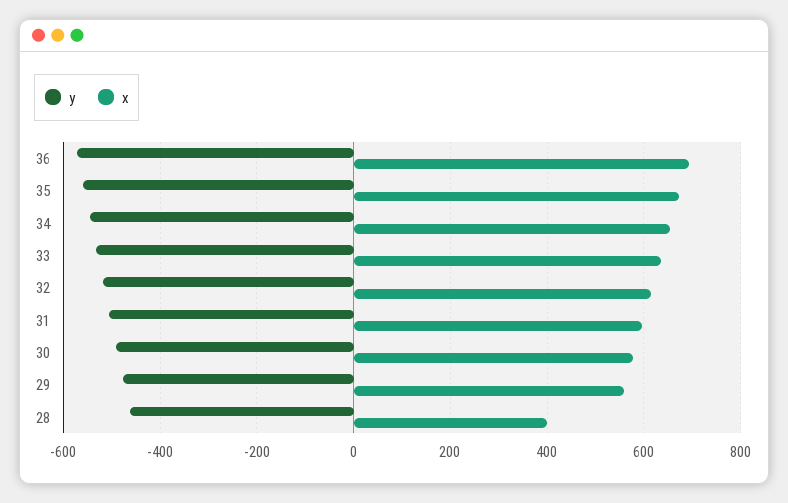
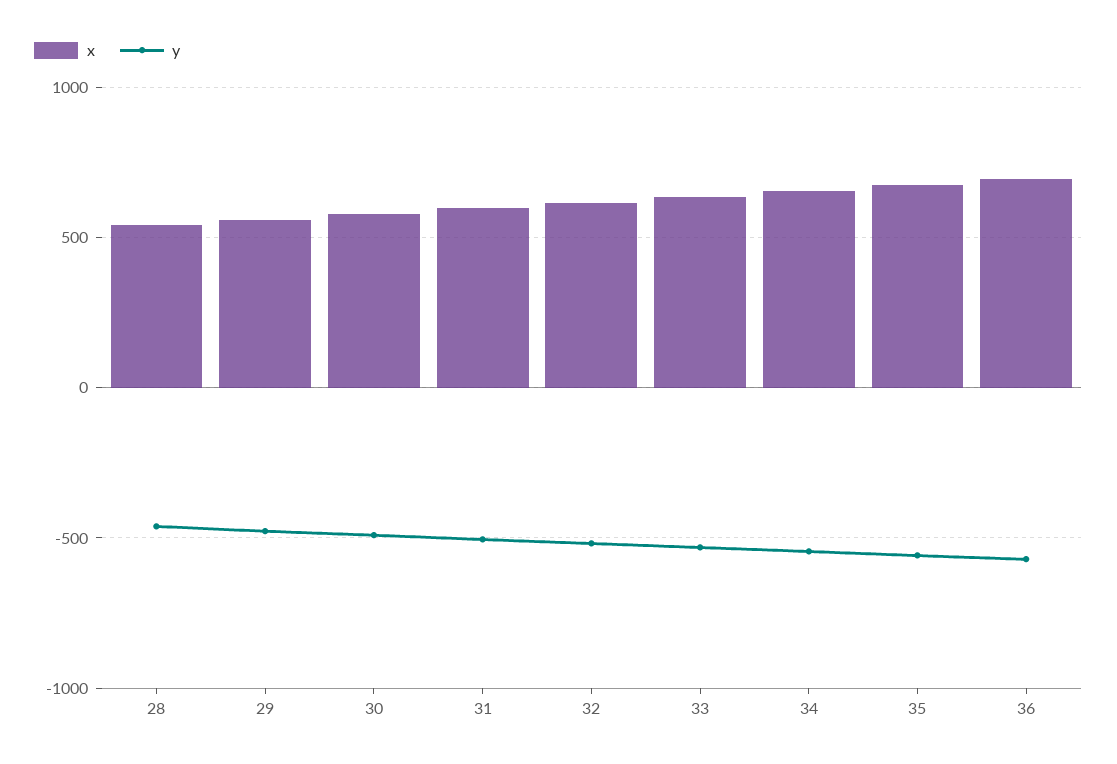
  {
    "y": {
      "36": -580,
      "35": -560,
      "34": -540,
      "33": -540,
      "32": -520,
      "31": -500,
      "30": -500,
      "29": -480,
      "28": -460
    },
    "x": {
      "36": 700,
      "35": 680,
      "34": 660,
      "33": 640,
      "32": 620,
      "31": 600,
      "30": 580,
      "29": 560,
-     "28": 400
+     "28": 550
    }
  }

